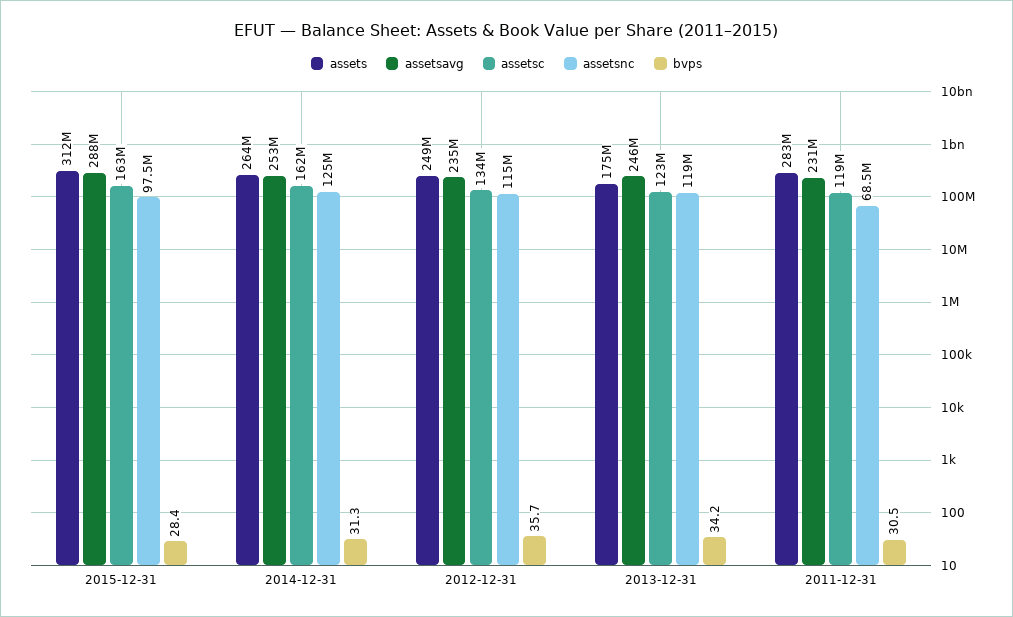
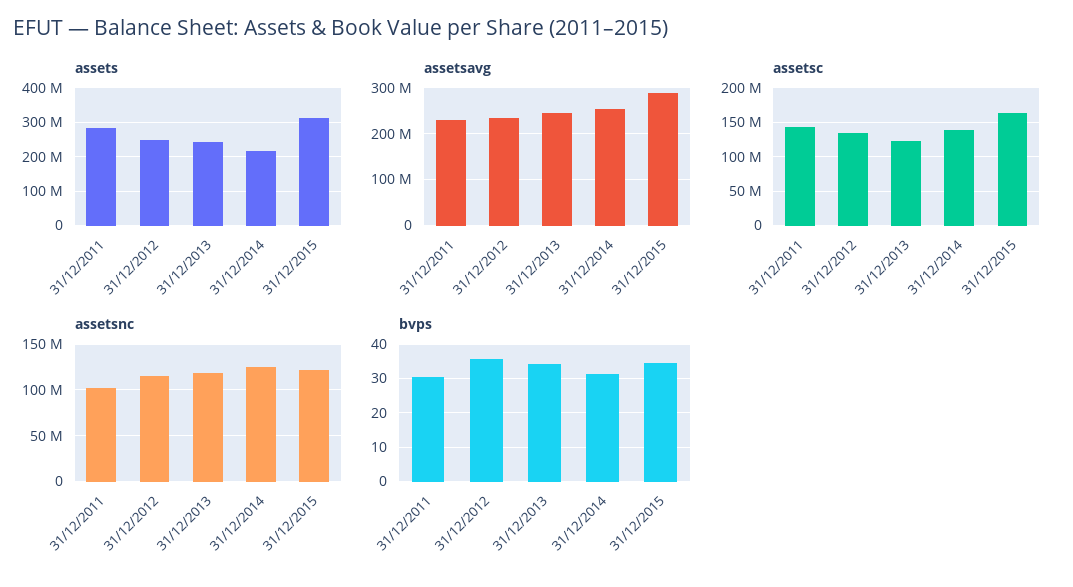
  {
    "assets": {
      "2015-12-31": 312000000,
-     "2014-12-31": 264000000,
+     "2014-12-31": 220000000,
      "2012-12-31": 249000000,
-     "2013-12-31": 175000000,
+     "2013-12-31": 240000000,
      "2011-12-31": 283000000
    },
    "assetsavg": {
      "2015-12-31": 288000000,
      "2014-12-31": 253000000,
      "2012-12-31": 235000000,
      "2013-12-31": 246000000,
      "2011-12-31": 231000000
    },
    "assetsc": {
      "2015-12-31": 163000000,
-     "2014-12-31": 162000000,
+     "2014-12-31": 140000000,
      "2012-12-31": 134000000,
      "2013-12-31": 123000000,
-     "2011-12-31": 119000000
+     "2011-12-31": 140000000
    },
    "assetsnc": {
-     "2015-12-31": 97500000,
+     "2015-12-31": 120000000,
      "2014-12-31": 125000000,
      "2012-12-31": 115000000,
      "2013-12-31": 119000000,
-     "2011-12-31": 68500000
+     "2011-12-31": 100000000
    },
    "bvps": {
-     "2015-12-31": 28.4,
+     "2015-12-31": 34,
      "2014-12-31": 31.3,
      "2012-12-31": 35.7,
      "2013-12-31": 34.2,
      "2011-12-31": 30.5
    }
  }

